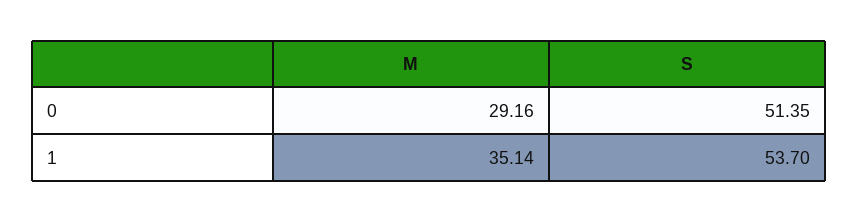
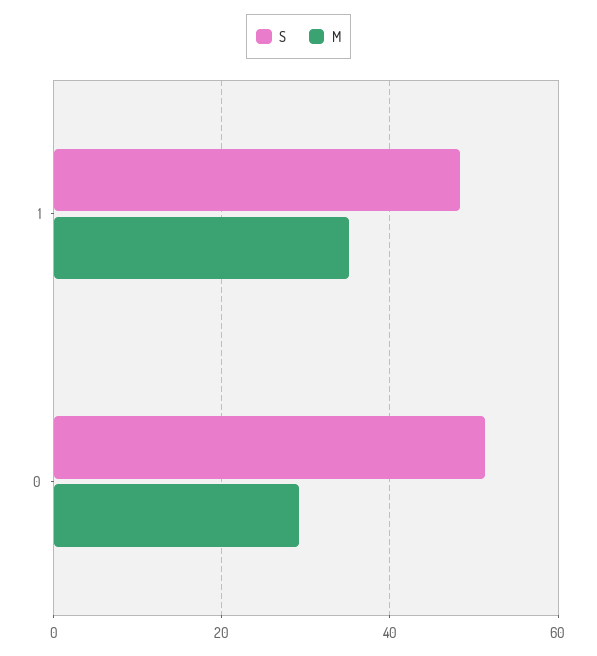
  {
    "M": {
      "0": 29.16,
      "1": 35.14
    },
    "S": {
      "0": 51.35,
-     "1": 53.7
+     "1": 48
    }
  }

